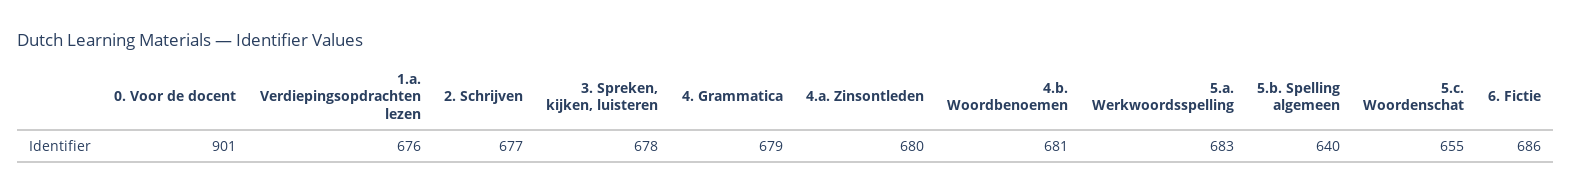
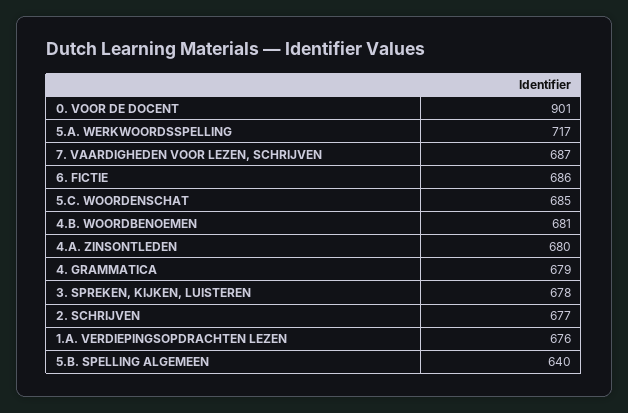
  {
    "0. Voor de docent": 901,
    "1.a. Verdiepingsopdrachten lezen": 676,
    "2. Schrijven": 677,
    "3. Spreken, kijken, luisteren": 678,
    "4. Grammatica": 679,
    "4.a. Zinsontleden": 680,
    "4.b. Woordbenoemen": 681,
-   "5.a. Werkwoordsspelling": 683,
+   "5.a. Werkwoordsspelling": 717,
    "5.b. Spelling algemeen": 640,
-   "5.c. Woordenschat": 655,
+   "5.c. Woordenschat": 685,
-   "6. Fictie": 686
+   "6. Fictie": 686,
+   "7. VAARDIGHEDEN VOOR LEZEN, SCHRIJVEN": 687
  }

